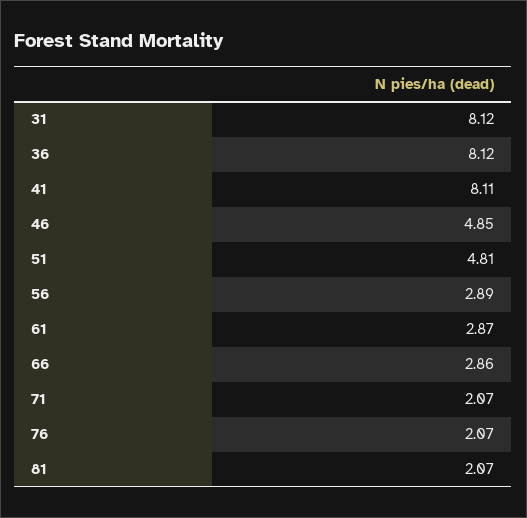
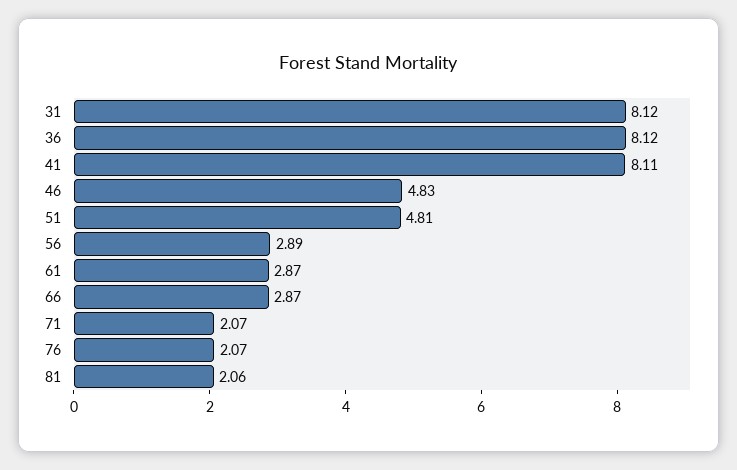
  {
    "31": 8.12,
    "36": 8.12,
    "41": 8.11,
-   "46": 4.85,
+   "46": 4.83,
    "51": 4.81,
    "56": 2.89,
    "61": 2.87,
-   "66": 2.86,
+   "66": 2.87,
    "71": 2.07,
    "76": 2.07,
-   "81": 2.07
+   "81": 2.06
  }

